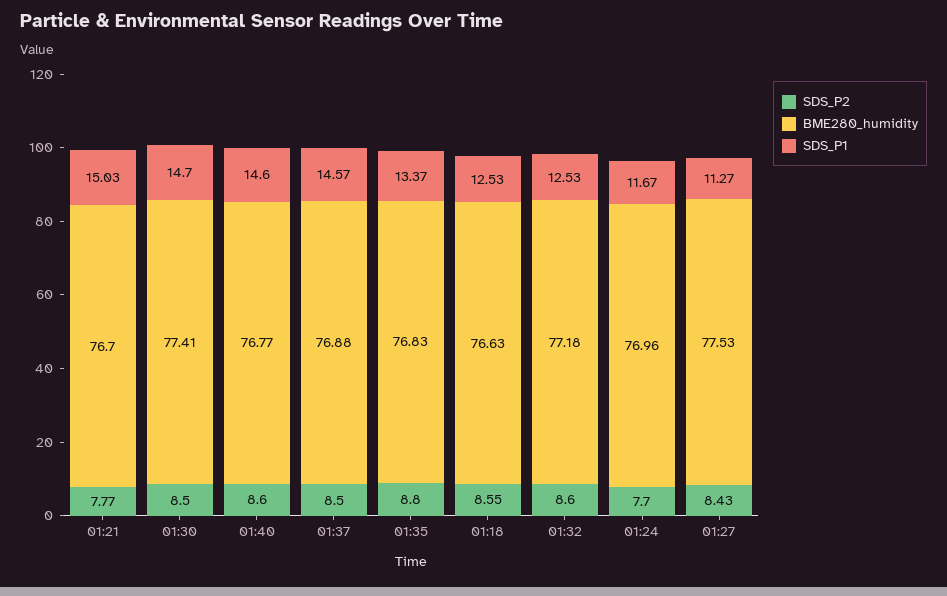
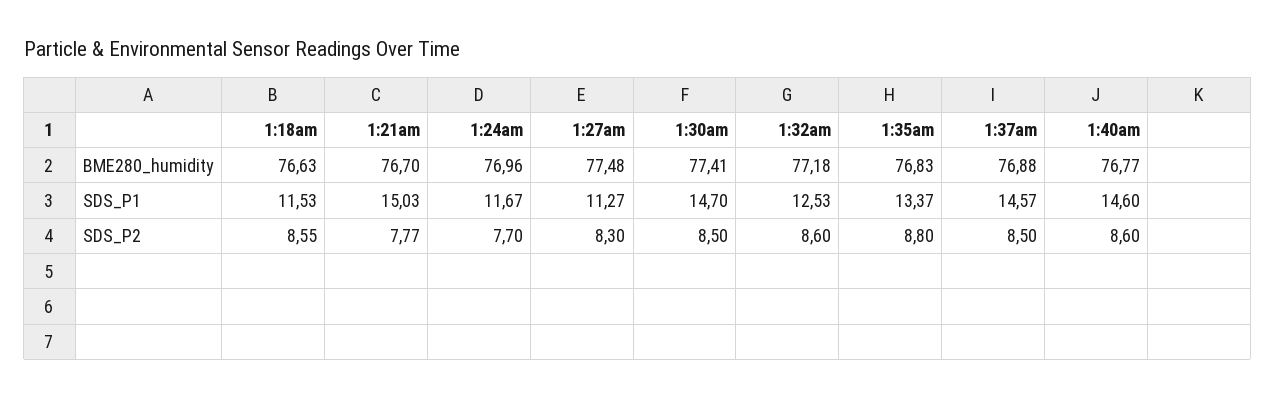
  {
    "SDS_P2": {
      "01:21": 7.77,
      "01:30": 8.5,
      "01:40": 8.6,
      "01:37": 8.5,
      "01:35": 8.8,
      "01:18": 8.55,
      "01:32": 8.6,
      "01:24": 7.7,
-     "01:27": 8.43
+     "01:27": 8.3
    },
    "BME280_humidity": {
      "01:21": 76.7,
      "01:30": 77.41,
      "01:40": 76.77,
      "01:37": 76.88,
      "01:35": 76.83,
      "01:18": 76.63,
      "01:32": 77.18,
      "01:24": 76.96,
-     "01:27": 77.53
+     "01:27": 77.48
    },
    "SDS_P1": {
      "01:21": 15.03,
      "01:30": 14.7,
      "01:40": 14.6,
      "01:37": 14.57,
      "01:35": 13.37,
-     "01:18": 12.53,
+     "01:18": 11.53,
      "01:32": 12.53,
      "01:24": 11.67,
      "01:27": 11.27
    }
  }

